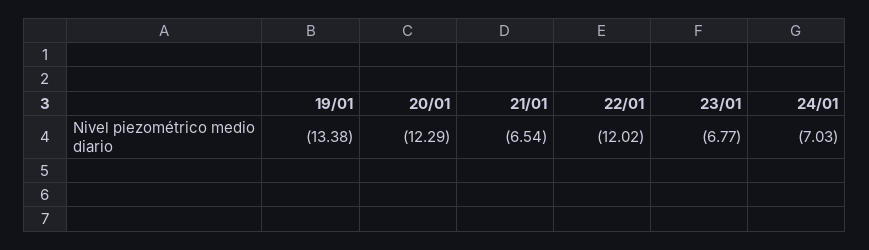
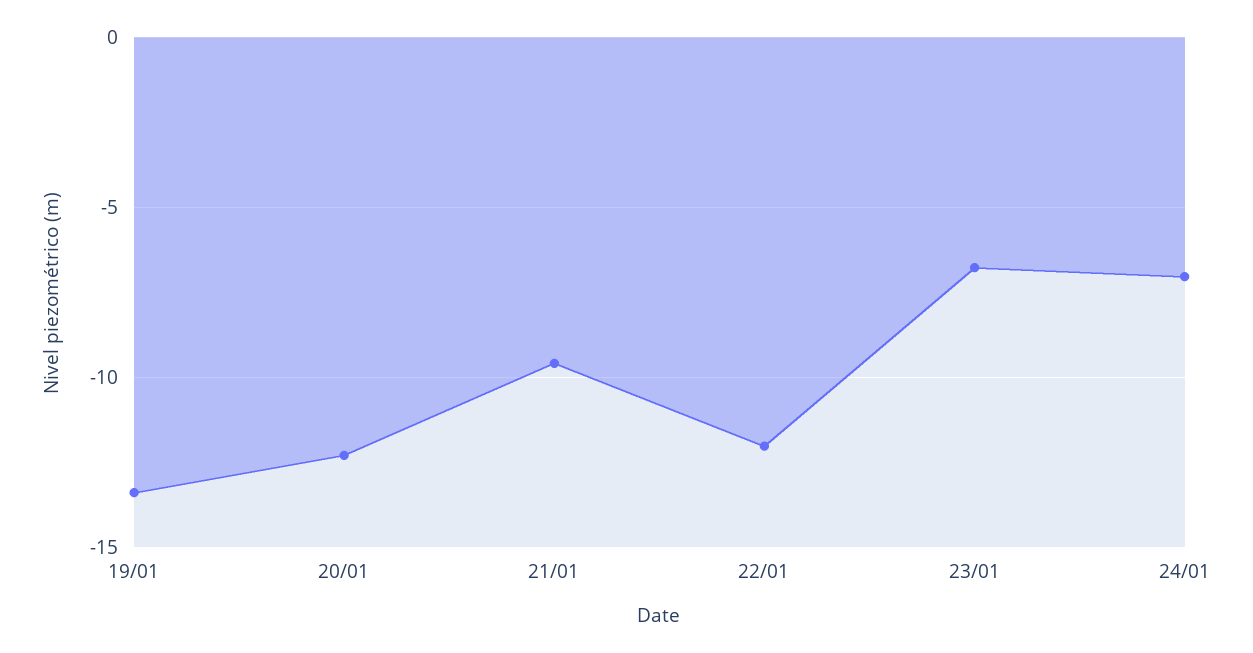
  {
    "19/01": -13.38,
    "20/01": -12.29,
-   "21/01": -6.54,
+   "21/01": -9.5,
    "22/01": -12.02,
    "23/01": -6.77,
    "24/01": -7.03
  }

